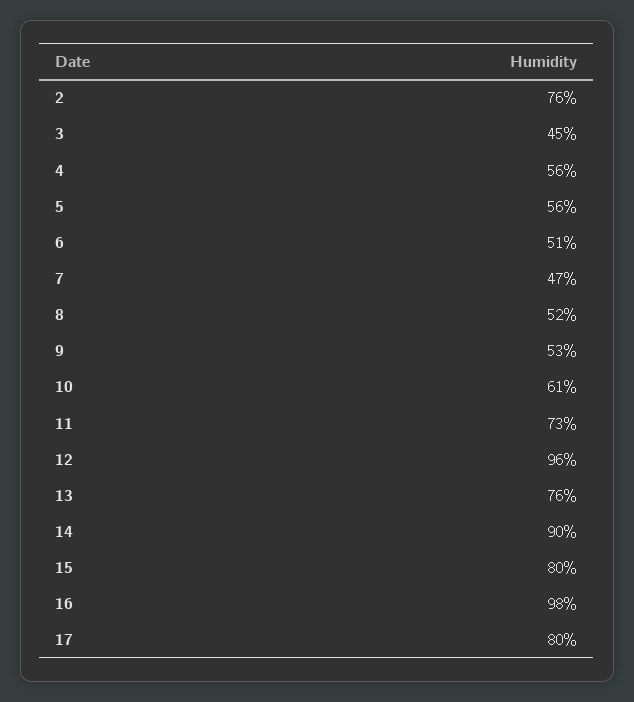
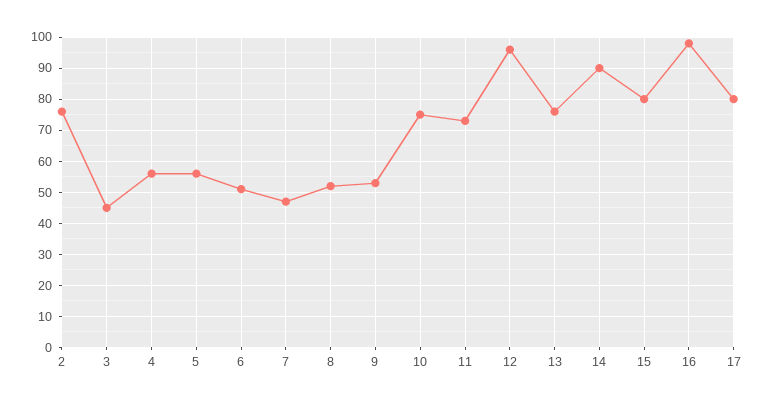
  {
    "2": 76,
    "3": 45,
    "4": 56,
    "5": 56,
    "6": 51,
    "7": 47,
    "8": 52,
    "9": 53,
-   "10": 61,
+   "10": 75,
    "11": 73,
    "12": 96,
    "13": 76,
    "14": 90,
    "15": 80,
    "16": 98,
    "17": 80
  }

